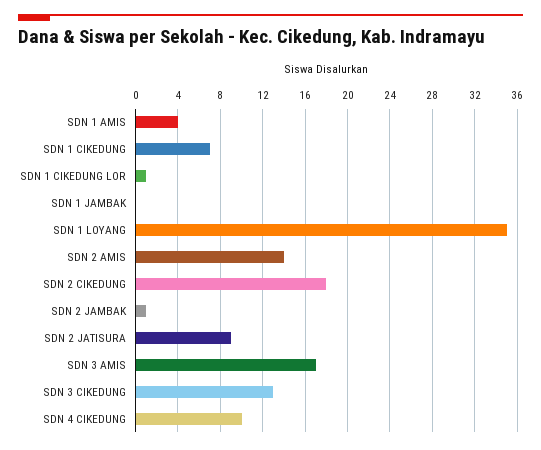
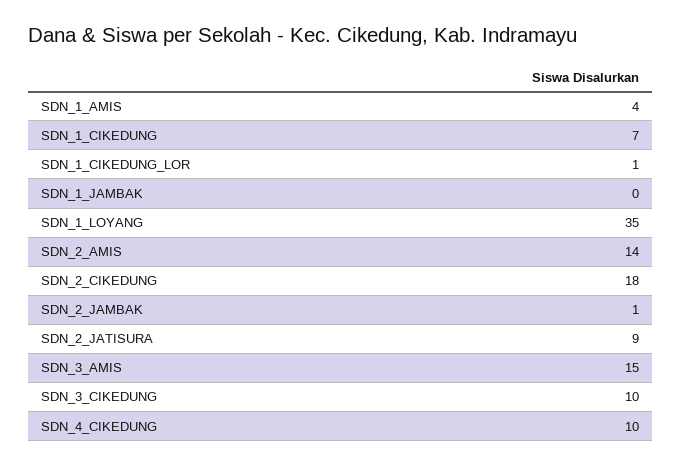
  {
    "SDN 1 AMIS": 4,
    "SDN 1 CIKEDUNG": 7,
    "SDN 1 CIKEDUNG LOR": 1,
    "SDN 1 JAMBAK": 0,
    "SDN 1 LOYANG": 35,
    "SDN 2 AMIS": 14,
    "SDN 2 CIKEDUNG": 18,
    "SDN 2 JAMBAK": 1,
    "SDN 2 JATISURA": 9,
-   "SDN 3 AMIS": 17,
+   "SDN 3 AMIS": 15,
-   "SDN 3 CIKEDUNG": 13,
+   "SDN 3 CIKEDUNG": 10,
    "SDN 4 CIKEDUNG": 10
  }

